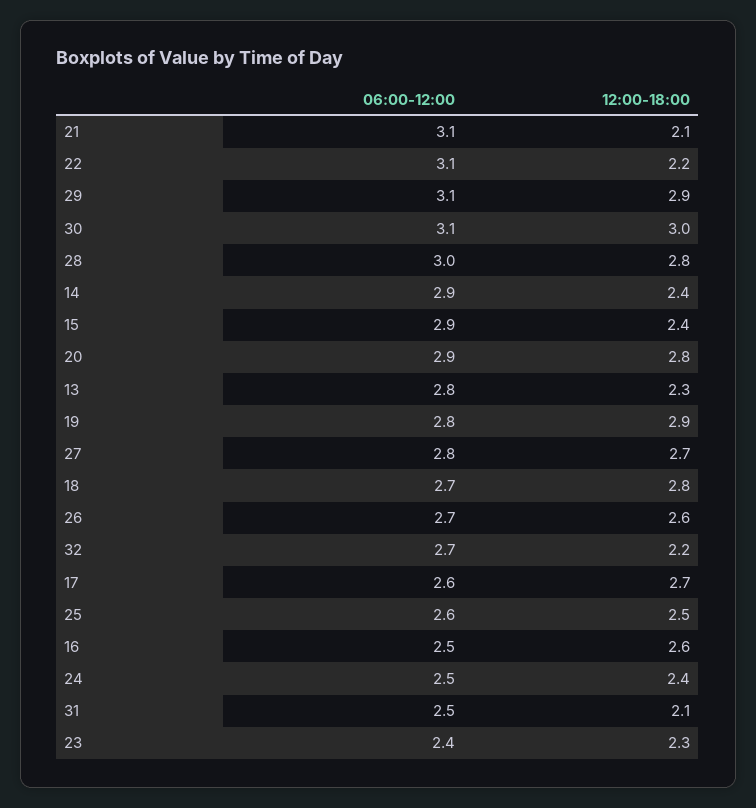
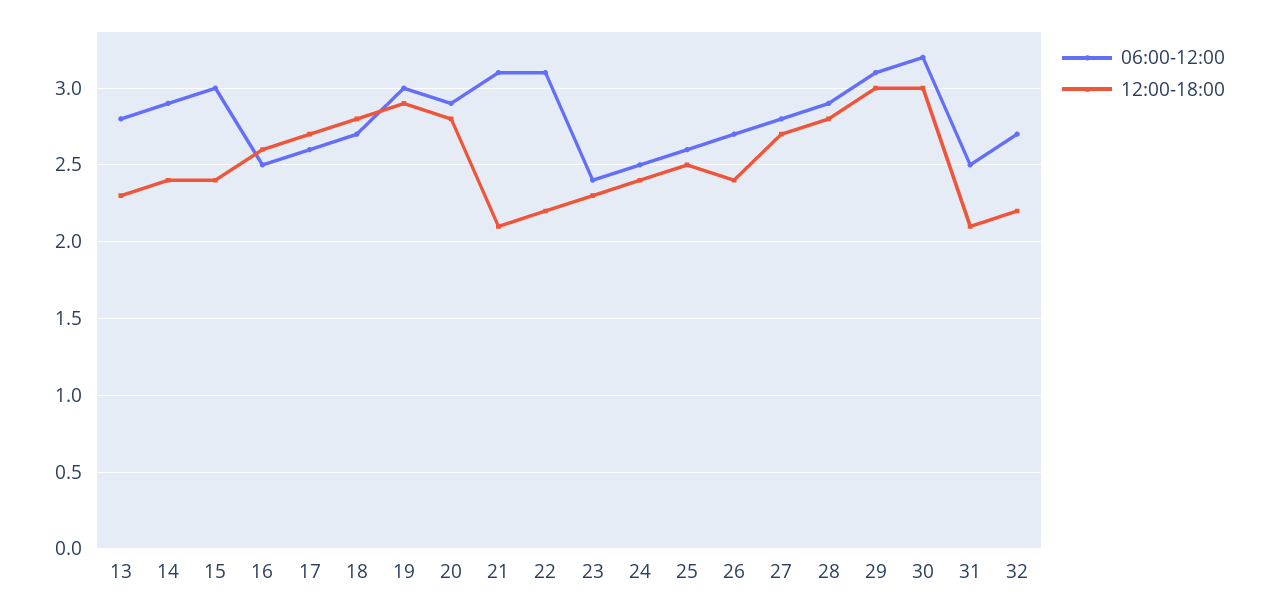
  {
    "06:00-12:00": {
      "21": 3.1,
      "22": 3.1,
      "29": 3.1,
-     "30": 3.1,
+     "30": 3.2,
-     "28": 3,
+     "28": 2.9,
      "14": 2.9,
-     "15": 2.9,
+     "15": 3,
      "20": 2.9,
      "13": 2.8,
-     "19": 2.8,
+     "19": 3,
      "27": 2.8,
      "18": 2.7,
      "26": 2.7,
      "32": 2.7,
      "17": 2.6,
      "25": 2.6,
      "16": 2.5,
      "24": 2.5,
      "31": 2.5,
      "23": 2.4
    },
    "12:00-18:00": {
      "21": 2.1,
      "22": 2.2,
-     "29": 2.9,
+     "29": 3,
      "30": 3,
      "28": 2.8,
      "14": 2.4,
      "15": 2.4,
      "20": 2.8,
      "13": 2.3,
      "19": 2.9,
      "27": 2.7,
      "18": 2.8,
-     "26": 2.6,
+     "26": 2.4,
      "32": 2.2,
      "17": 2.7,
      "25": 2.5,
      "16": 2.6,
      "24": 2.4,
      "31": 2.1,
      "23": 2.3
    }
  }

